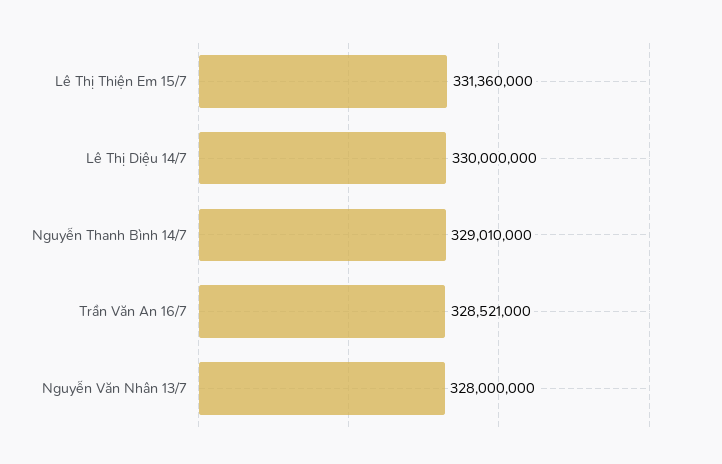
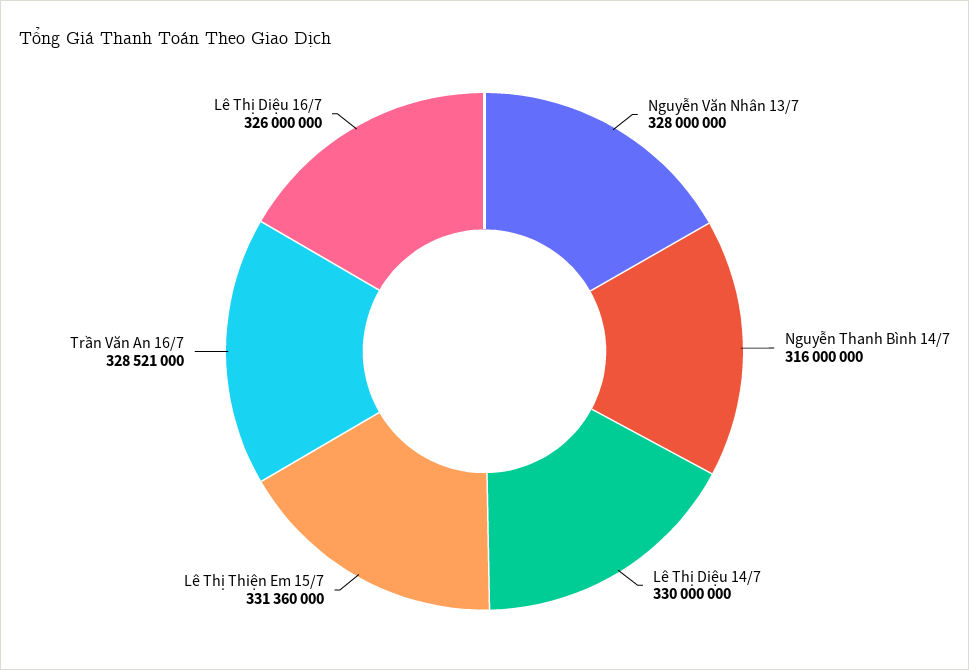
  {
    "Lê Thị Thiện Em 15/7": 331360000,
    "Lê Thị Diệu 14/7": 330000000,
-   "Nguyễn Thanh Bình 14/7": 329010000,
+   "Nguyễn Thanh Bình 14/7": 316000000,
    "Trần Văn An 16/7": 328521000,
-   "Nguyễn Văn Nhân 13/7": 328000000
+   "Nguyễn Văn Nhân 13/7": 328000000,
+   "Lê Thị Diệu 16/7": 326000000
  }

